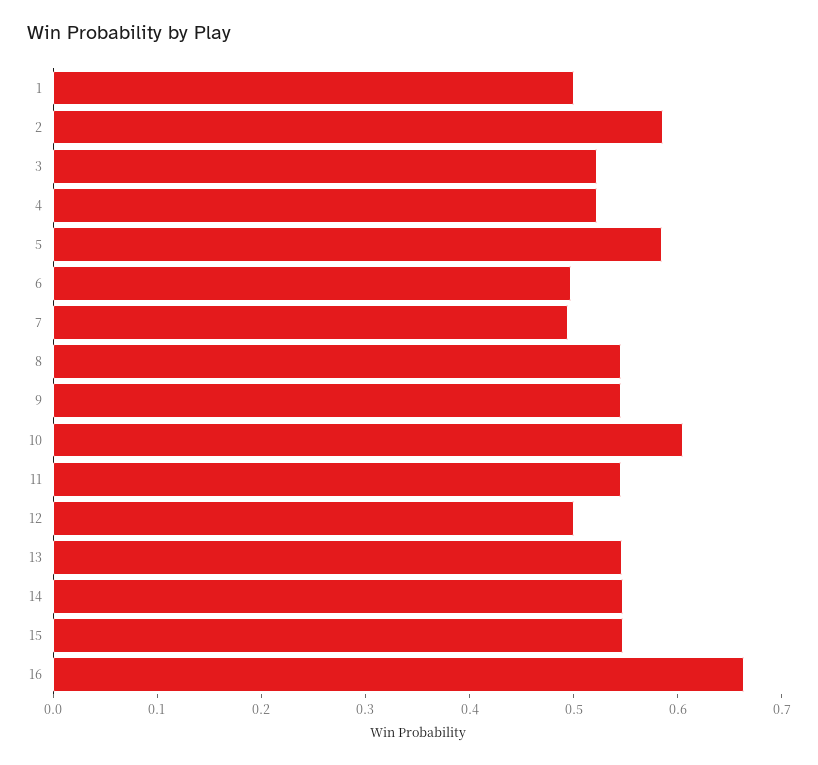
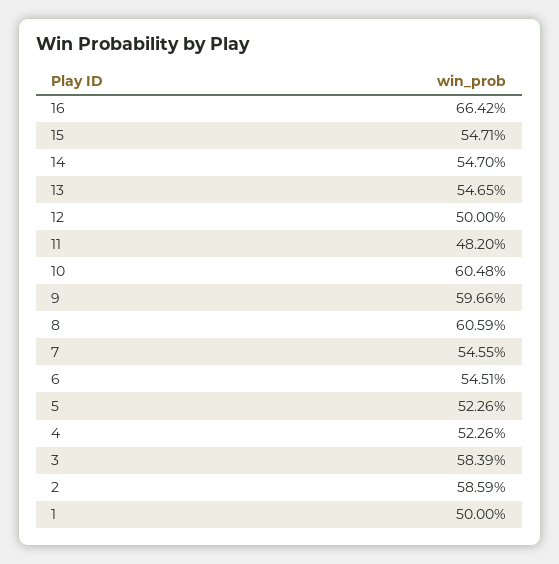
  {
    "1": 0.5,
    "2": 0.5859,
-   "3": 0.52,
+   "3": 0.5839,
    "4": 0.5226,
-   "5": 0.58,
+   "5": 0.5226,
-   "6": 0.5,
+   "6": 0.5451,
-   "7": 0.5,
+   "7": 0.5455,
-   "8": 0.54,
+   "8": 0.6059,
-   "9": 0.54,
+   "9": 0.5966,
    "10": 0.6048,
-   "11": 0.54,
+   "11": 0.482,
    "12": 0.5,
    "13": 0.5465,
    "14": 0.547,
    "15": 0.5471,
    "16": 0.6642
  }

